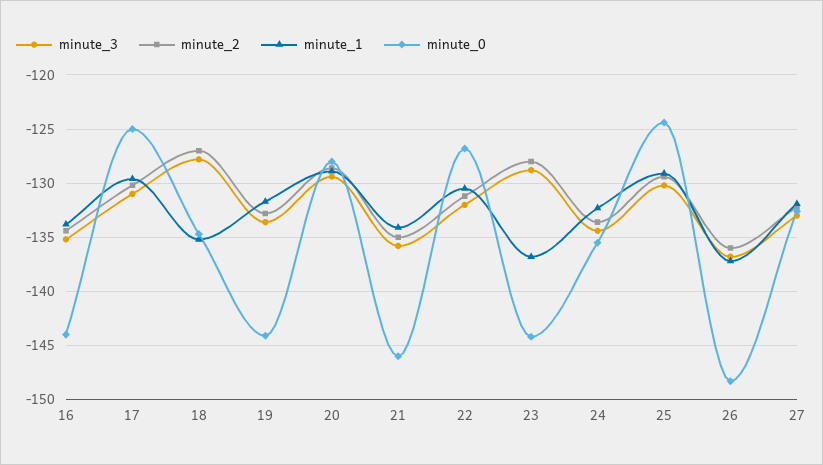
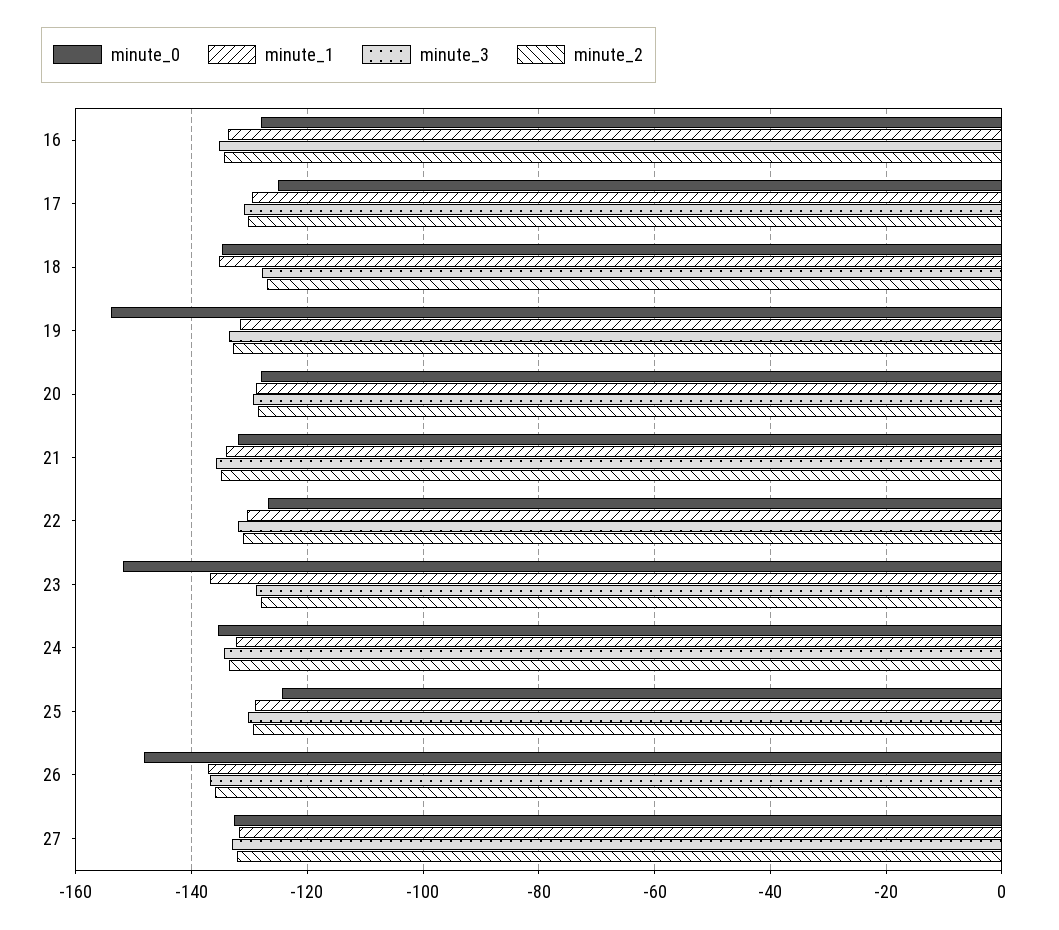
  {
    "minute_3": {
      "16": -135,
      "17": -131,
      "18": -128,
      "19": -134,
      "20": -129,
      "21": -136,
      "22": -132,
      "23": -129,
      "24": -134,
      "25": -130,
      "26": -137,
      "27": -133
    },
    "minute_2": {
      "16": -134,
      "17": -130,
      "18": -127,
      "19": -133,
      "20": -129,
      "21": -135,
      "22": -131,
      "23": -128,
      "24": -134,
      "25": -129,
      "26": -136,
      "27": -132
    },
    "minute_1": {
      "16": -134,
      "17": -130,
      "18": -135,
      "19": -132,
      "20": -129,
      "21": -134,
      "22": -131,
      "23": -137,
      "24": -132,
      "25": -129,
      "26": -137,
      "27": -132
    },
    "minute_0": {
-     "16": -144,
+     "16": -128,
      "17": -125,
      "18": -135,
-     "19": -144,
+     "19": -154,
      "20": -128,
-     "21": -146,
+     "21": -132,
      "22": -127,
-     "23": -144,
+     "23": -152,
      "24": -136,
      "25": -124,
      "26": -148,
      "27": -133
    }
  }

